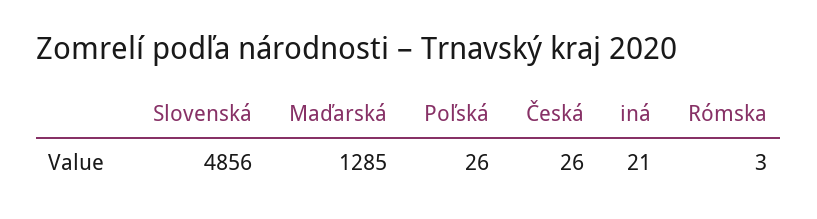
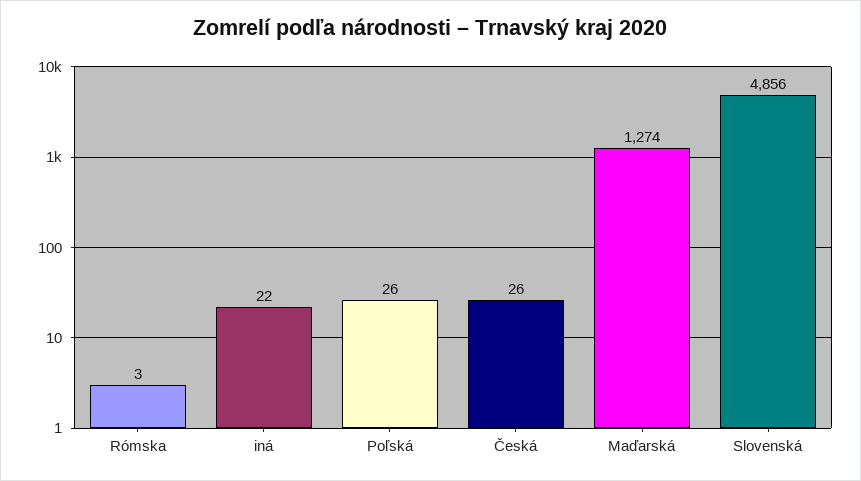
  {
    "Slovenská": 4856,
-   "Maďarská": 1285,
+   "Maďarská": 1274,
    "Poľská": 26,
    "Česká": 26,
-   "iná": 21,
+   "iná": 22,
    "Rómska": 3
  }

